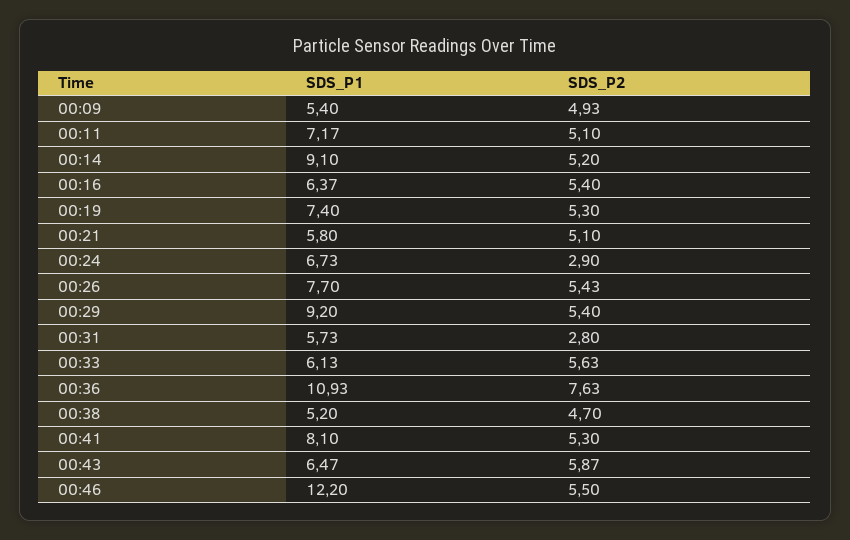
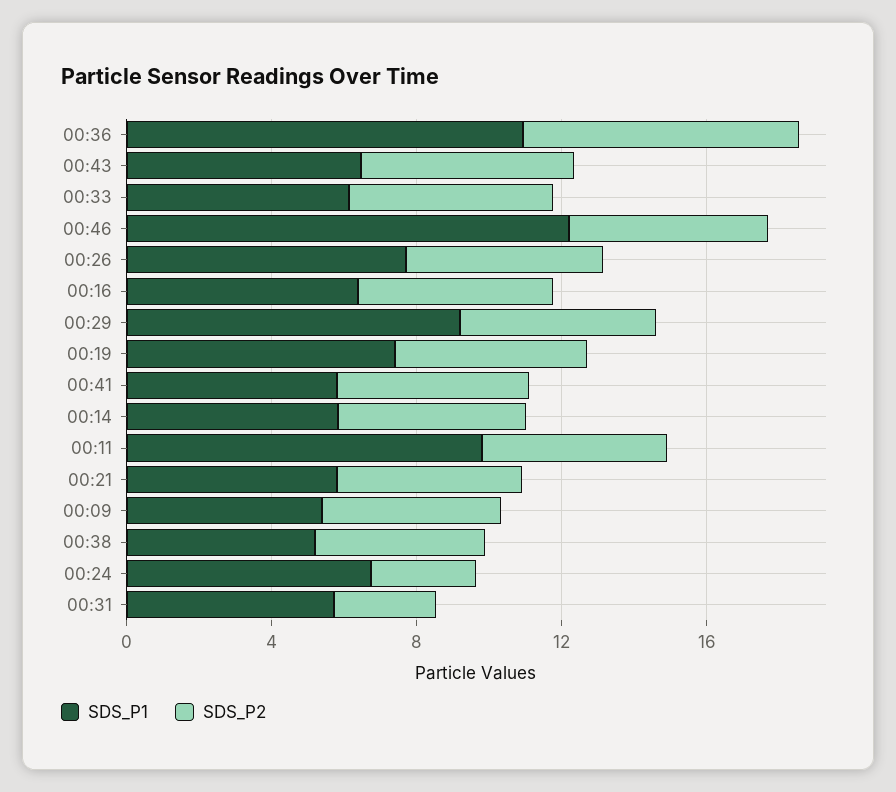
  {
    "SDS_P1": {
      "00:09": 5.4,
-     "00:11": 7.17,
+     "00:11": 10,
-     "00:14": 9.1,
+     "00:14": 6,
      "00:16": 6.37,
      "00:19": 7.4,
      "00:21": 5.8,
      "00:24": 6.73,
      "00:26": 7.7,
      "00:29": 9.2,
      "00:31": 5.73,
      "00:33": 6.13,
      "00:36": 10.93,
      "00:38": 5.2,
-     "00:41": 8.1,
+     "00:41": 6,
      "00:43": 6.47,
      "00:46": 12.2
    },
    "SDS_P2": {
      "00:09": 4.93,
      "00:11": 5.1,
      "00:14": 5.2,
      "00:16": 5.4,
      "00:19": 5.3,
      "00:21": 5.1,
      "00:24": 2.9,
      "00:26": 5.43,
      "00:29": 5.4,
      "00:31": 2.8,
      "00:33": 5.63,
      "00:36": 7.63,
      "00:38": 4.7,
      "00:41": 5.3,
      "00:43": 5.87,
      "00:46": 5.5
    }
  }

